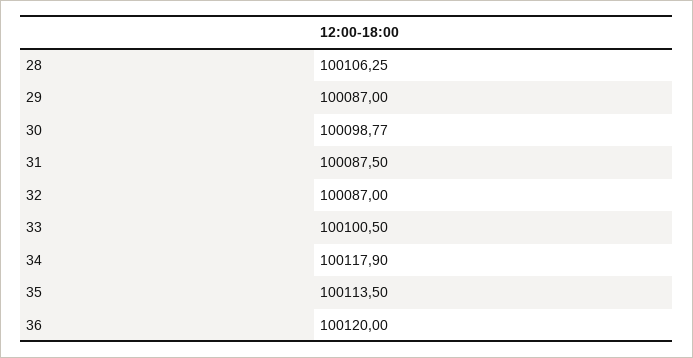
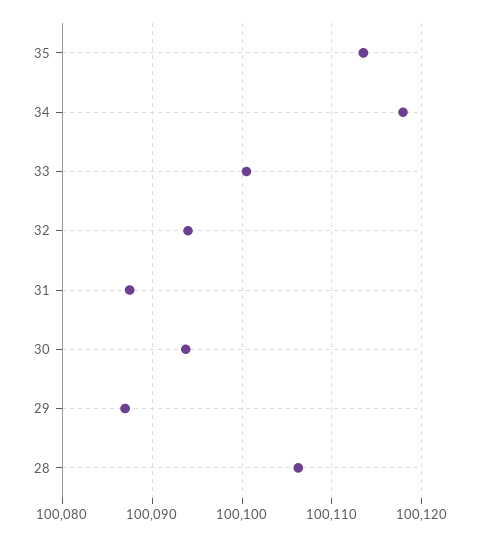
  {
    "28": 100106.25,
    "29": 100087,
-   "30": 100098.77,
+   "30": 100094,
    "31": 100087.5,
-   "32": 100087,
+   "32": 100094,
    "33": 100100.5,
    "34": 100117.9,
-   "35": 100113.5,
+   "35": 100113.5
-   "36": 100120
  }

